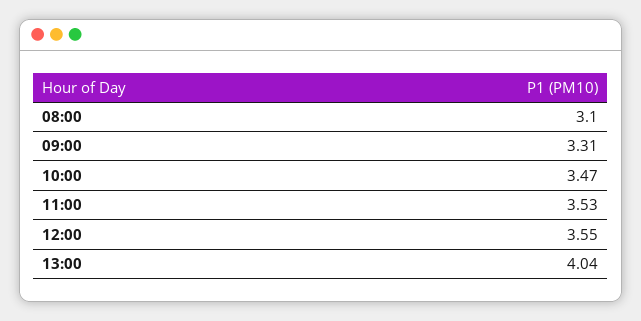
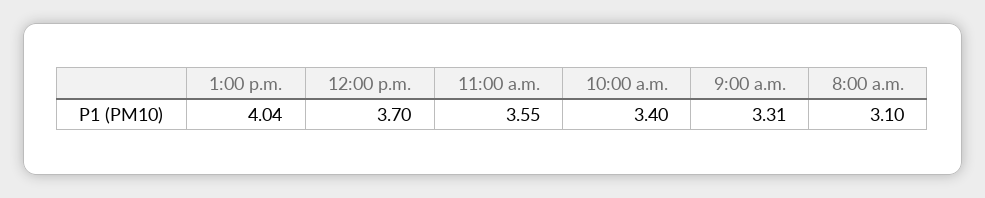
  {
    "08:00": 3.1,
    "09:00": 3.31,
-   "10:00": 3.47,
+   "10:00": 3.4,
-   "11:00": 3.53,
+   "11:00": 3.55,
-   "12:00": 3.55,
+   "12:00": 3.7,
    "13:00": 4.04
  }

